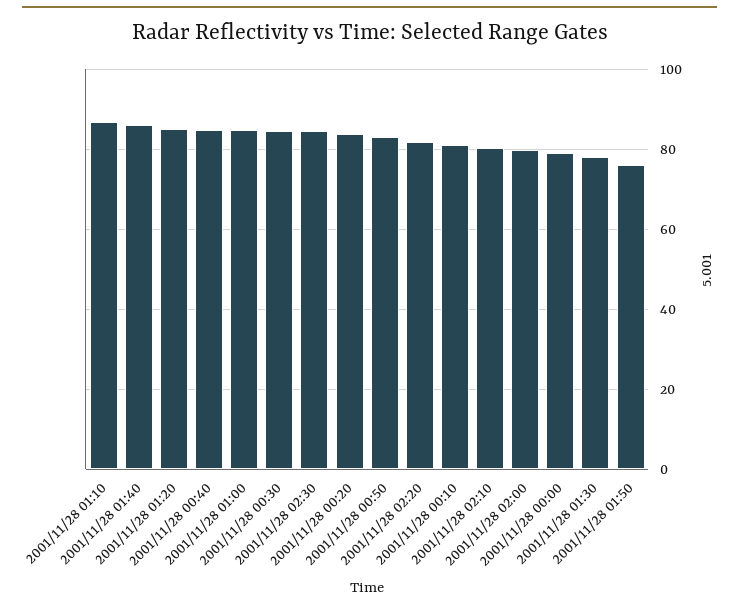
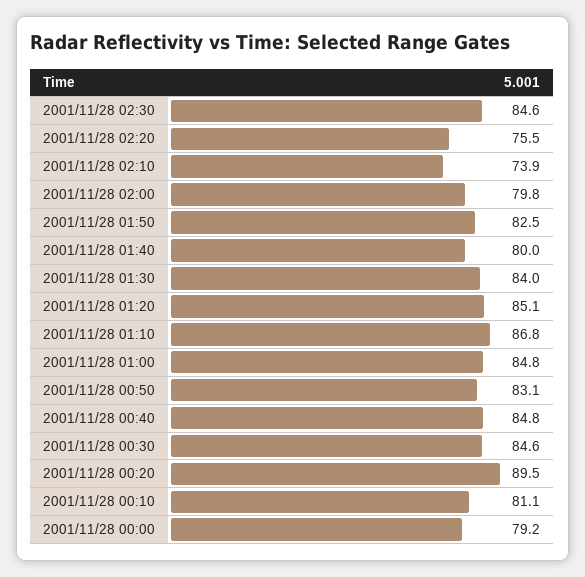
  {
    "2001/11/28 01:10": 86.8,
-   "2001/11/28 01:40": 86,
+   "2001/11/28 01:40": 80,
    "2001/11/28 01:20": 85.1,
    "2001/11/28 00:40": 84.8,
    "2001/11/28 01:00": 84.8,
    "2001/11/28 00:30": 84.6,
    "2001/11/28 02:30": 84.6,
-   "2001/11/28 00:20": 84,
+   "2001/11/28 00:20": 89.5,
    "2001/11/28 00:50": 83.1,
-   "2001/11/28 02:20": 82,
+   "2001/11/28 02:20": 75.5,
    "2001/11/28 00:10": 81.1,
-   "2001/11/28 02:10": 80,
+   "2001/11/28 02:10": 73.9,
    "2001/11/28 02:00": 79.8,
    "2001/11/28 00:00": 79.2,
-   "2001/11/28 01:30": 78,
+   "2001/11/28 01:30": 84,
-   "2001/11/28 01:50": 76
+   "2001/11/28 01:50": 82.5
  }

